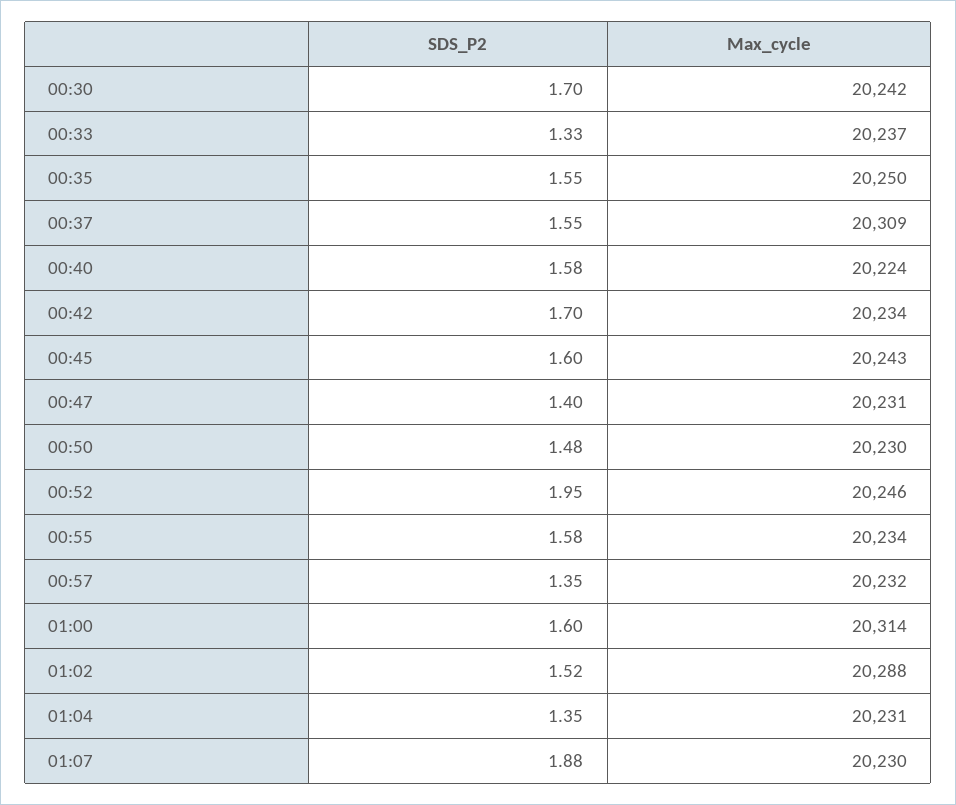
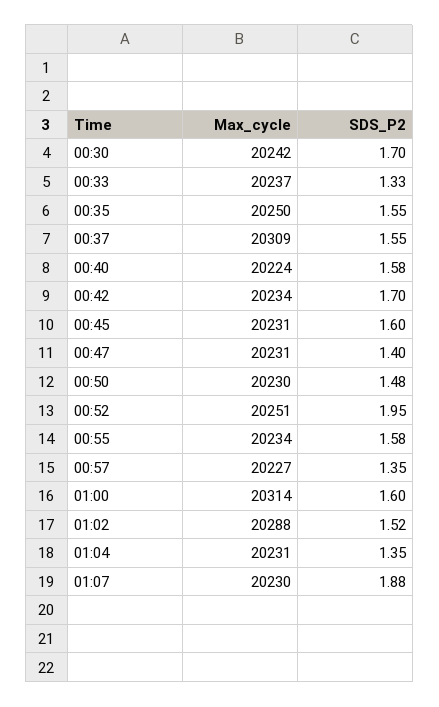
  {
    "SDS_P2": {
      "00:30": 1.7,
      "00:33": 1.33,
      "00:35": 1.55,
      "00:37": 1.55,
      "00:40": 1.58,
      "00:42": 1.7,
      "00:45": 1.6,
      "00:47": 1.4,
      "00:50": 1.48,
      "00:52": 1.95,
      "00:55": 1.58,
      "00:57": 1.35,
      "01:00": 1.6,
      "01:02": 1.52,
      "01:04": 1.35,
      "01:07": 1.88
    },
    "Max_cycle": {
      "00:30": 20242,
      "00:33": 20237,
      "00:35": 20250,
      "00:37": 20309,
      "00:40": 20224,
      "00:42": 20234,
-     "00:45": 20243,
+     "00:45": 20231,
      "00:47": 20231,
      "00:50": 20230,
-     "00:52": 20246,
+     "00:52": 20251,
      "00:55": 20234,
-     "00:57": 20232,
+     "00:57": 20227,
      "01:00": 20314,
      "01:02": 20288,
      "01:04": 20231,
      "01:07": 20230
    }
  }

